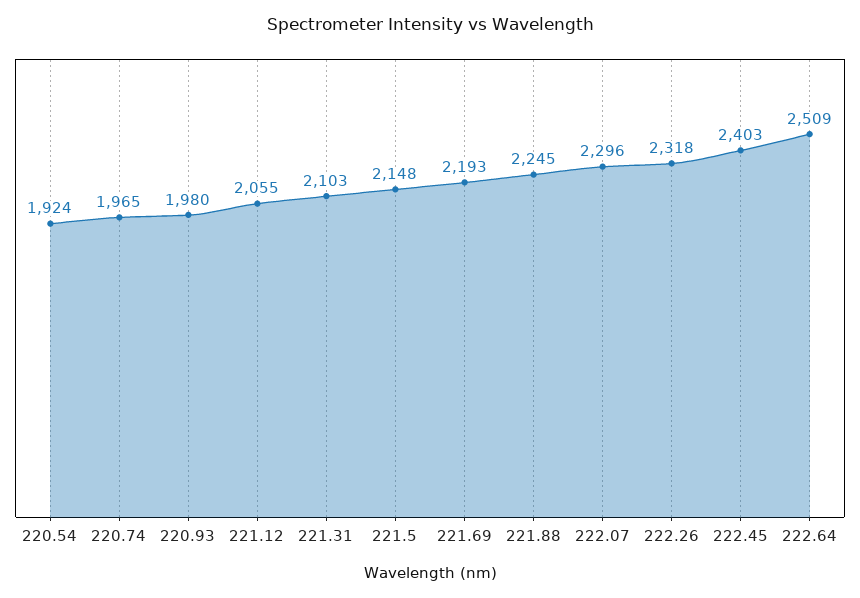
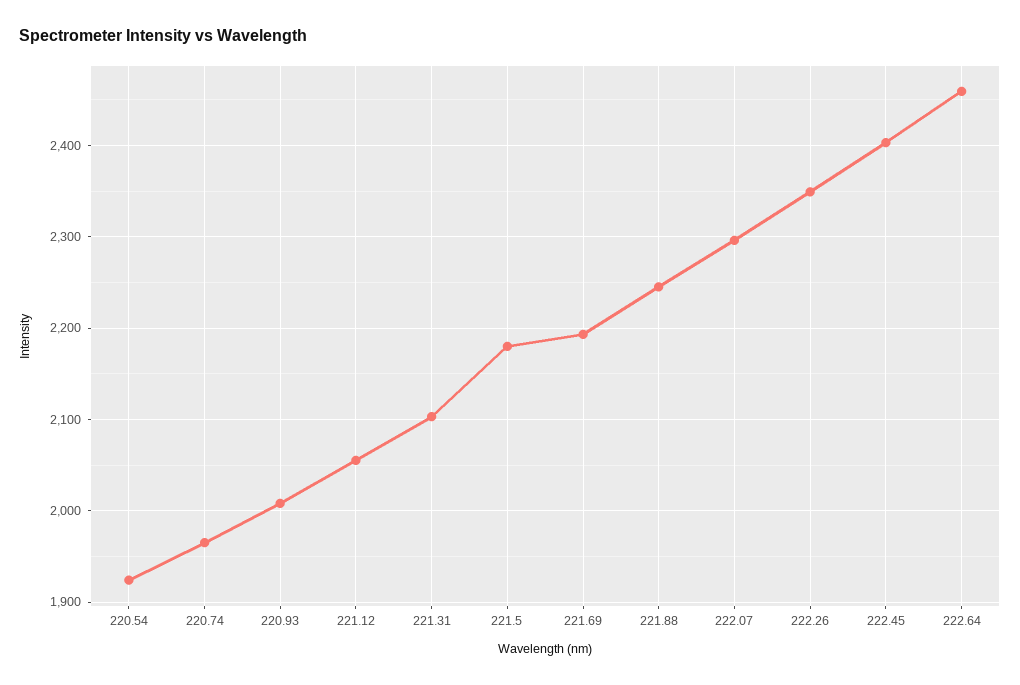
  {
    "220.54": 1924,
    "220.74": 1965,
-   "220.93": 1980,
+   "220.93": 2010,
    "221.12": 2055,
    "221.31": 2103,
-   "221.5": 2148,
+   "221.5": 2180,
    "221.69": 2193,
    "221.88": 2245,
    "222.07": 2296,
-   "222.26": 2318,
+   "222.26": 2350,
    "222.45": 2403,
-   "222.64": 2509
+   "222.64": 2460
  }

